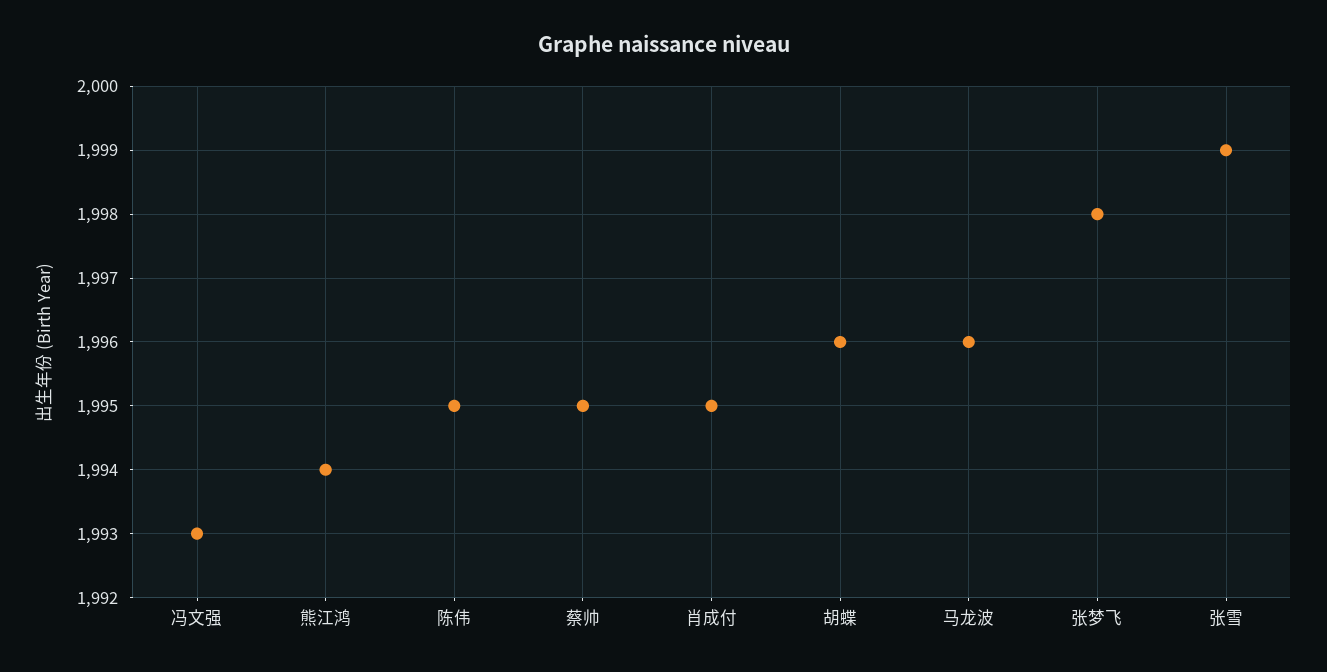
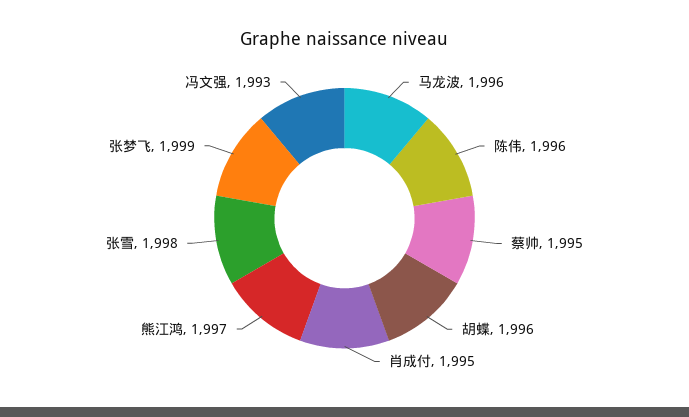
  {
    "冯文强": 1993,
-   "熊江鸿": 1994,
+   "熊江鸿": 1997,
-   "陈伟": 1995,
+   "陈伟": 1996,
    "蔡帅": 1995,
    "肖成付": 1995,
    "胡蝶": 1996,
    "马龙波": 1996,
-   "张梦飞": 1998,
+   "张梦飞": 1999,
-   "张雪": 1999
+   "张雪": 1998
  }

